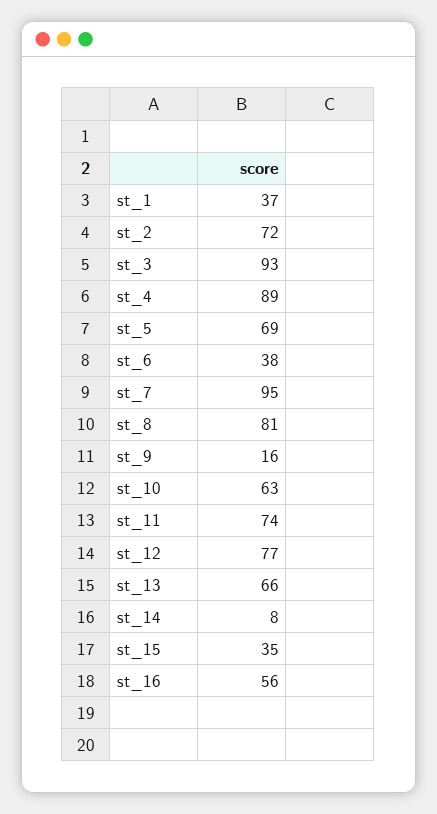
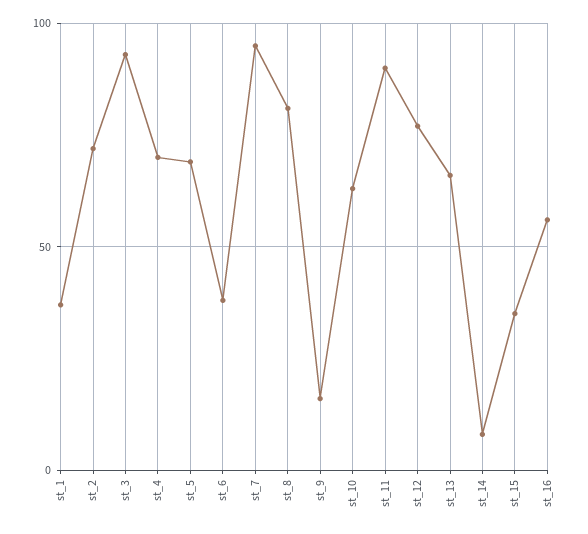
  {
    "st_1": 37,
    "st_2": 72,
    "st_3": 93,
-   "st_4": 89,
+   "st_4": 70,
    "st_5": 69,
    "st_6": 38,
    "st_7": 95,
    "st_8": 81,
    "st_9": 16,
    "st_10": 63,
-   "st_11": 74,
+   "st_11": 90,
    "st_12": 77,
    "st_13": 66,
    "st_14": 8,
    "st_15": 35,
    "st_16": 56
  }

